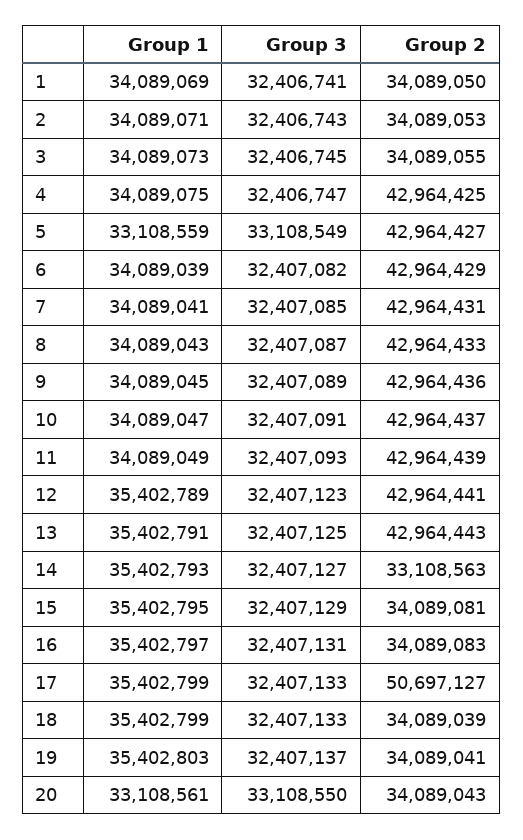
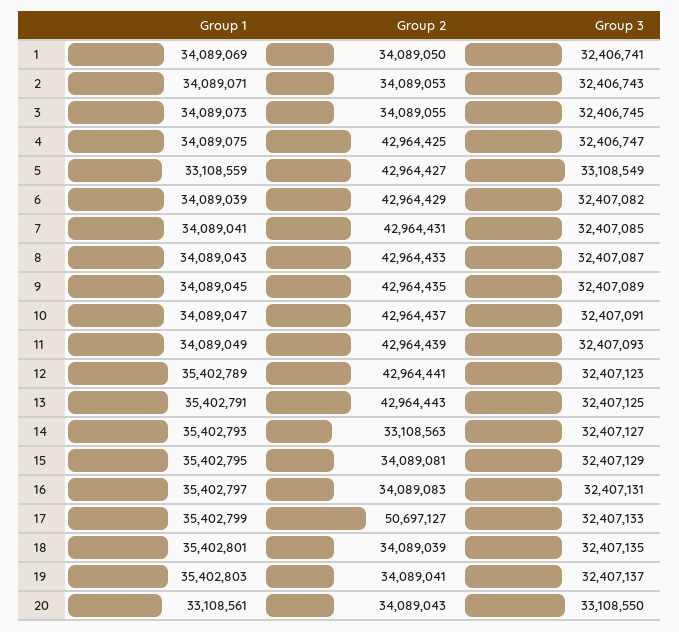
  {
    "Group 1": {
      "1": 34089069,
      "2": 34089071,
      "3": 34089073,
      "4": 34089075,
      "5": 33108559,
      "6": 34089039,
      "7": 34089041,
      "8": 34089043,
      "9": 34089045,
      "10": 34089047,
      "11": 34089049,
      "12": 35402789,
      "13": 35402791,
      "14": 35402793,
      "15": 35402795,
      "16": 35402797,
      "17": 35402799,
-     "18": 35402799,
+     "18": 35402801,
      "19": 35402803,
      "20": 33108561
    },
    "Group 3": {
      "1": 32406741,
      "2": 32406743,
      "3": 32406745,
      "4": 32406747,
      "5": 33108549,
      "6": 32407082,
      "7": 32407085,
      "8": 32407087,
      "9": 32407089,
      "10": 32407091,
      "11": 32407093,
      "12": 32407123,
      "13": 32407125,
      "14": 32407127,
      "15": 32407129,
      "16": 32407131,
      "17": 32407133,
-     "18": 32407133,
+     "18": 32407135,
      "19": 32407137,
      "20": 33108550
    },
    "Group 2": {
      "1": 34089050,
      "2": 34089053,
      "3": 34089055,
      "4": 42964425,
      "5": 42964427,
      "6": 42964429,
      "7": 42964431,
      "8": 42964433,
-     "9": 42964436,
+     "9": 42964435,
      "10": 42964437,
      "11": 42964439,
      "12": 42964441,
      "13": 42964443,
      "14": 33108563,
      "15": 34089081,
      "16": 34089083,
      "17": 50697127,
      "18": 34089039,
      "19": 34089041,
      "20": 34089043
    }
  }

